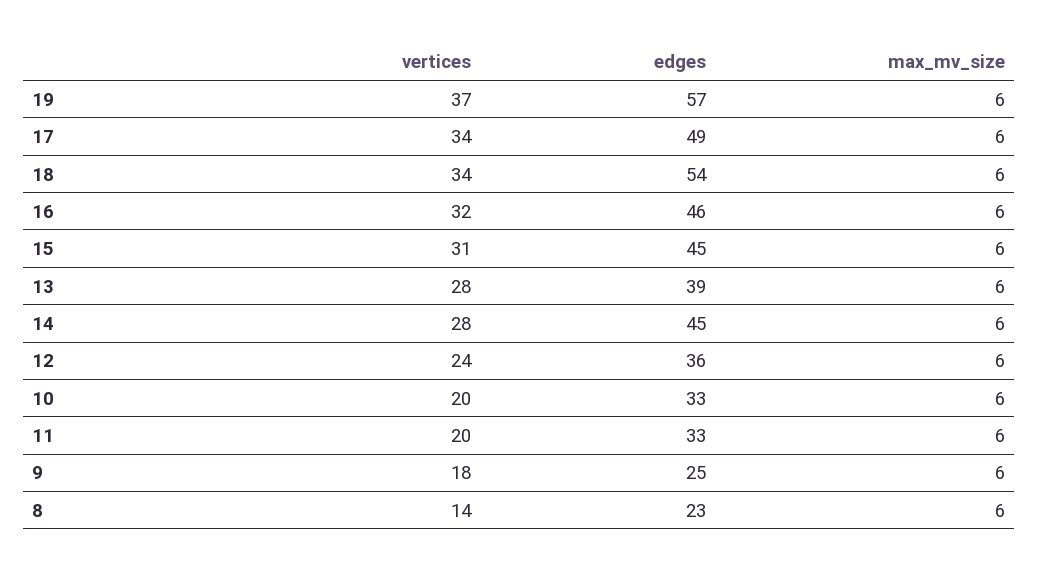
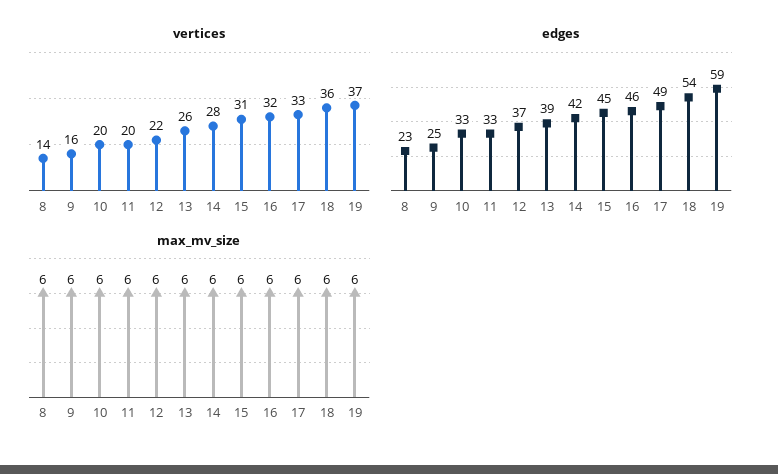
  {
    "vertices": {
      "19": 37,
-     "17": 34,
+     "17": 33,
-     "18": 34,
+     "18": 36,
      "16": 32,
      "15": 31,
-     "13": 28,
+     "13": 26,
      "14": 28,
-     "12": 24,
+     "12": 22,
      "10": 20,
      "11": 20,
-     "9": 18,
+     "9": 16,
      "8": 14
    },
    "edges": {
-     "19": 57,
+     "19": 59,
      "17": 49,
      "18": 54,
      "16": 46,
      "15": 45,
      "13": 39,
-     "14": 45,
+     "14": 42,
-     "12": 36,
+     "12": 37,
      "10": 33,
      "11": 33,
      "9": 25,
      "8": 23
    },
    "max_mv_size": {
      "19": 6,
      "17": 6,
      "18": 6,
      "16": 6,
      "15": 6,
      "13": 6,
      "14": 6,
      "12": 6,
      "10": 6,
      "11": 6,
      "9": 6,
      "8": 6
    }
  }

